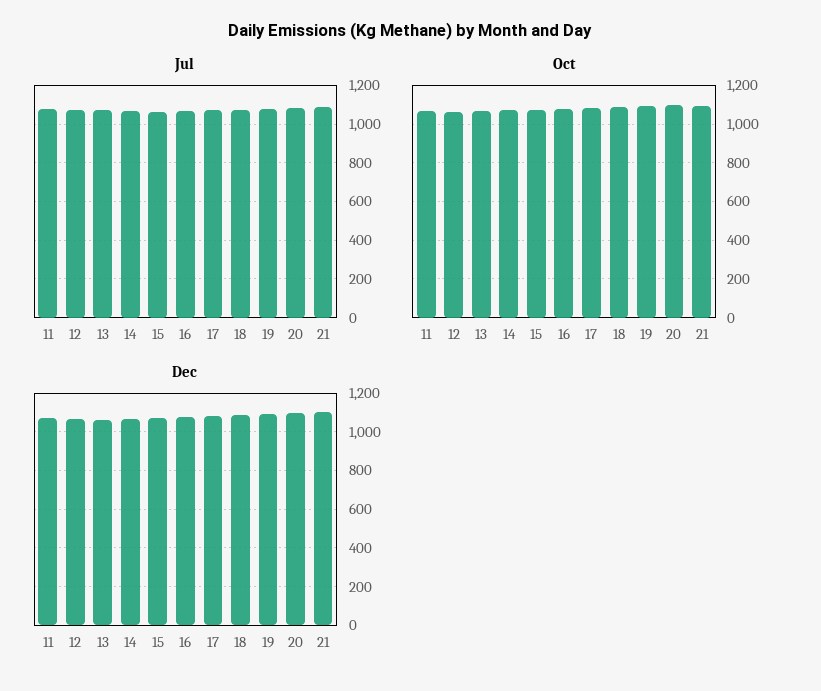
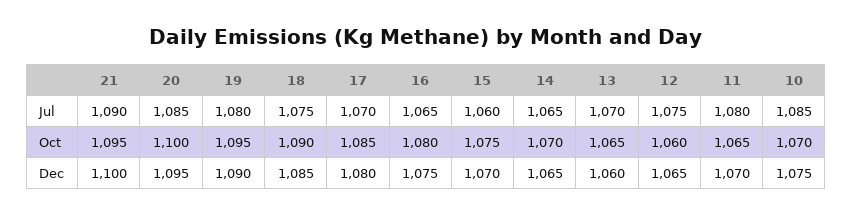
  {
    "Jul": {
      "11": 1080,
      "12": 1075,
      "13": 1070,
      "14": 1065,
      "15": 1060,
      "16": 1065,
      "17": 1070,
      "18": 1075,
      "19": 1080,
      "20": 1085,
-     "21": 1090
+     "21": 1090,
+     "10": 1085
    },
    "Oct": {
      "11": 1065,
      "12": 1060,
      "13": 1065,
      "14": 1070,
      "15": 1075,
      "16": 1080,
      "17": 1085,
      "18": 1090,
      "19": 1095,
      "20": 1100,
-     "21": 1095
+     "21": 1095,
+     "10": 1070
    },
    "Dec": {
      "11": 1070,
      "12": 1065,
      "13": 1060,
      "14": 1065,
      "15": 1070,
      "16": 1075,
      "17": 1080,
      "18": 1085,
      "19": 1090,
      "20": 1095,
-     "21": 1100
+     "21": 1100,
+     "10": 1075
    }
  }

